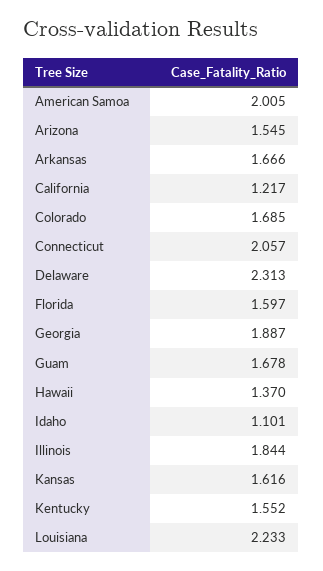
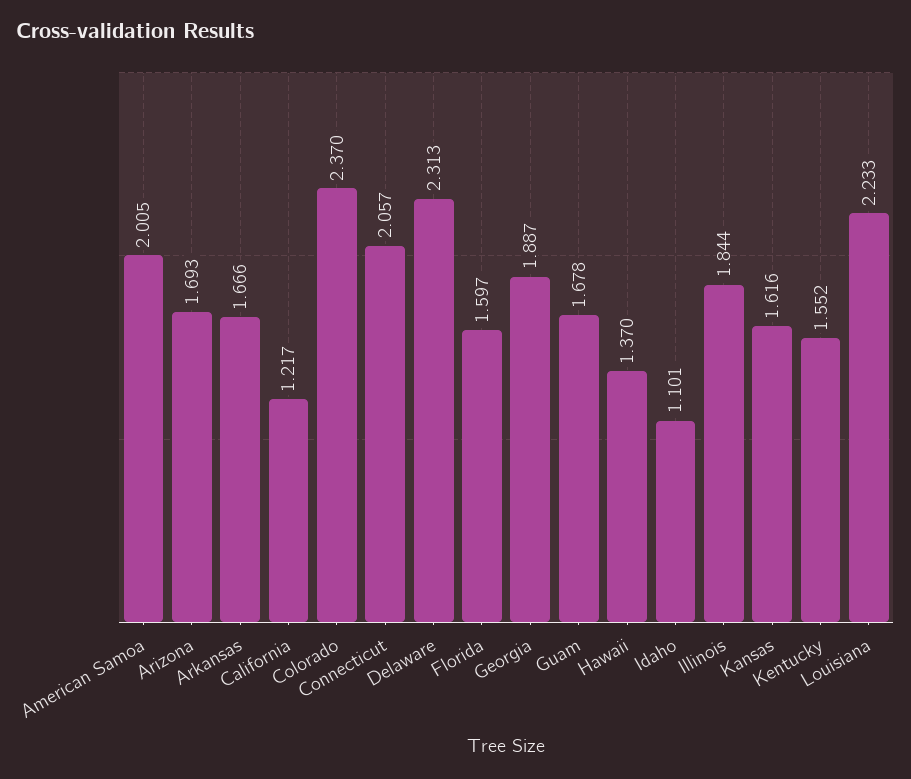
  {
    "American Samoa": 2.005,
-   "Arizona": 1.545,
+   "Arizona": 1.693,
    "Arkansas": 1.666,
    "California": 1.217,
-   "Colorado": 1.685,
+   "Colorado": 2.37,
    "Connecticut": 2.057,
    "Delaware": 2.313,
    "Florida": 1.597,
    "Georgia": 1.887,
    "Guam": 1.678,
    "Hawaii": 1.37,
    "Idaho": 1.101,
    "Illinois": 1.844,
    "Kansas": 1.616,
    "Kentucky": 1.552,
    "Louisiana": 2.233
  }

